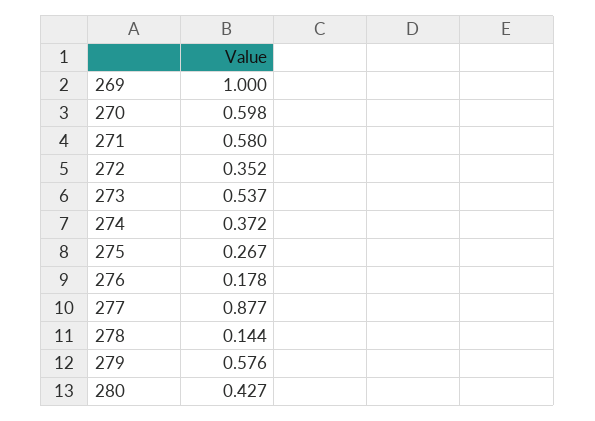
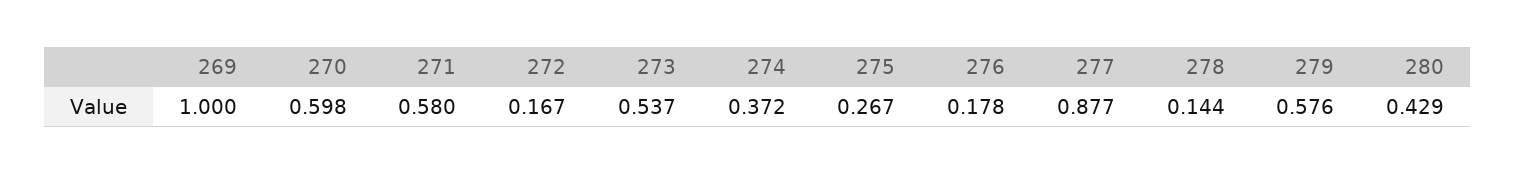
  {
    "269": 1,
    "270": 0.598,
    "271": 0.58,
-   "272": 0.352,
+   "272": 0.167,
    "273": 0.537,
    "274": 0.372,
    "275": 0.267,
    "276": 0.178,
    "277": 0.877,
    "278": 0.144,
    "279": 0.576,
-   "280": 0.427
+   "280": 0.429
  }

